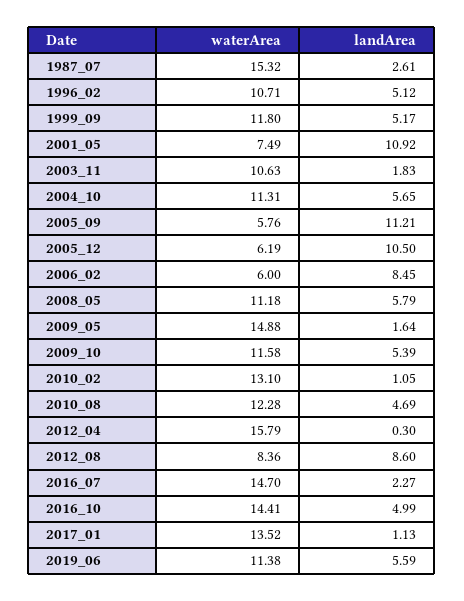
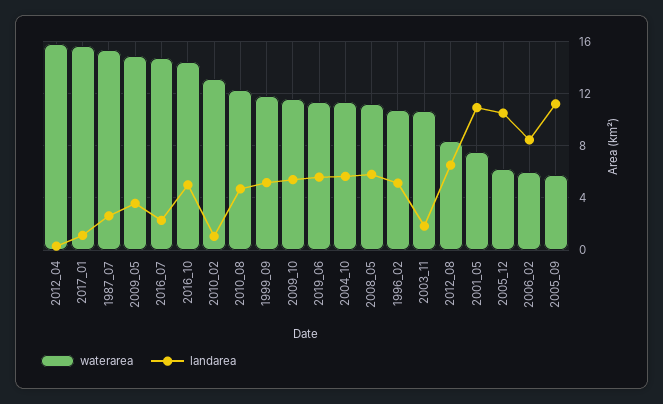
  {
    "waterArea": {
      "1987_07": 15.32,
      "1996_02": 10.71,
      "1999_09": 11.8,
      "2001_05": 7.49,
      "2003_11": 10.63,
      "2004_10": 11.31,
      "2005_09": 5.76,
      "2005_12": 6.19,
      "2006_02": 6,
      "2008_05": 11.18,
      "2009_05": 14.88,
      "2009_10": 11.58,
      "2010_02": 13.1,
      "2010_08": 12.28,
      "2012_04": 15.79,
      "2012_08": 8.36,
      "2016_07": 14.7,
      "2016_10": 14.41,
-     "2017_01": 13.52,
+     "2017_01": 15.5,
      "2019_06": 11.38
    },
    "landArea": {
      "1987_07": 2.61,
      "1996_02": 5.12,
      "1999_09": 5.17,
      "2001_05": 10.92,
      "2003_11": 1.83,
      "2004_10": 5.65,
      "2005_09": 11.21,
      "2005_12": 10.5,
      "2006_02": 8.45,
      "2008_05": 5.79,
-     "2009_05": 1.64,
+     "2009_05": 3.5,
      "2009_10": 5.39,
      "2010_02": 1.05,
      "2010_08": 4.69,
      "2012_04": 0.3,
-     "2012_08": 8.6,
+     "2012_08": 6.5,
      "2016_07": 2.27,
      "2016_10": 4.99,
      "2017_01": 1.13,
      "2019_06": 5.59
    }
  }

